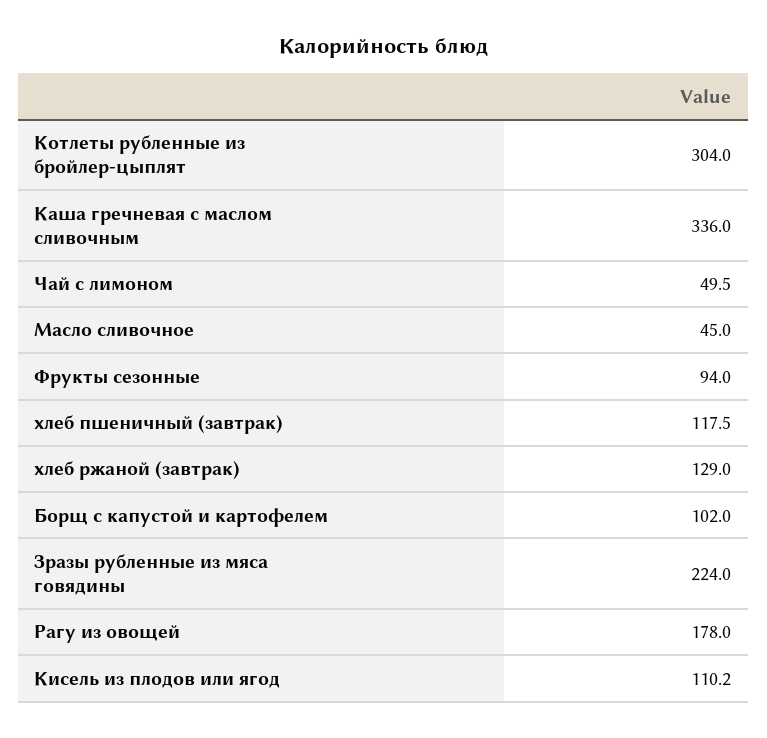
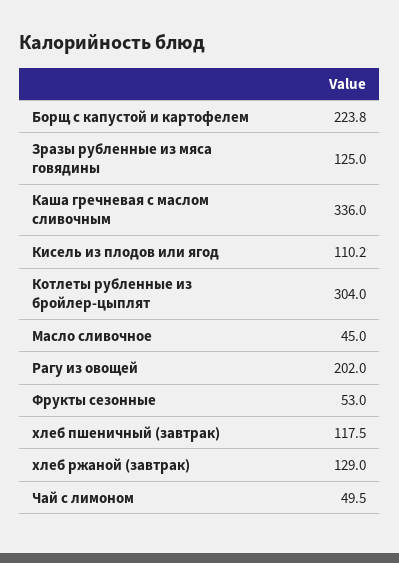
  {
    "Котлеты рубленные из бройлер-цыплят": 304,
    "Каша гречневая с маслом сливочным": 336,
    "Чай с лимоном": 49.5,
    "Масло сливочное": 45,
-   "Фрукты сезонные": 94,
+   "Фрукты сезонные": 53,
    "хлеб пшеничный (завтрак)": 117.5,
    "хлеб ржаной (завтрак)": 129,
-   "Борщ с капустой и картофелем": 102,
+   "Борщ с капустой и картофелем": 223.8,
-   "Зразы рубленные из мяса говядины": 224,
+   "Зразы рубленные из мяса говядины": 125,
-   "Рагу из овощей": 178,
+   "Рагу из овощей": 202,
    "Кисель из плодов или ягод": 110.2
  }

